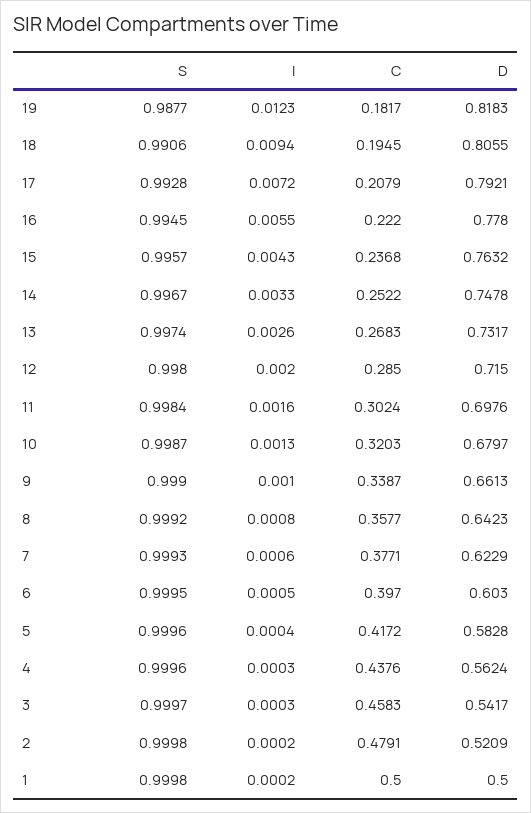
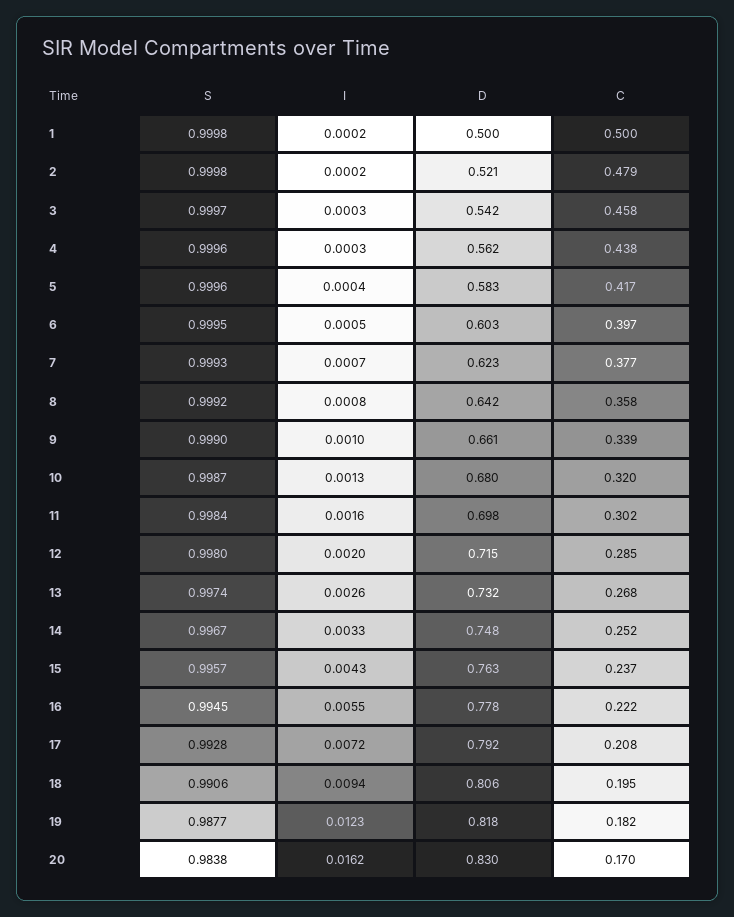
  {
    "S": {
      "19": 0.9877,
      "18": 0.9906,
      "17": 0.9928,
      "16": 0.9945,
      "15": 0.9957,
      "14": 0.9967,
      "13": 0.9974,
      "12": 0.998,
      "11": 0.9984,
      "10": 0.9987,
      "9": 0.999,
      "8": 0.9992,
      "7": 0.9993,
      "6": 0.9995,
      "5": 0.9996,
      "4": 0.9996,
      "3": 0.9997,
      "2": 0.9998,
-     "1": 0.9998
+     "1": 0.9998,
+     "20": 0.9838
    },
    "I": {
      "19": 0.0123,
      "18": 0.0094,
      "17": 0.0072,
      "16": 0.0055,
      "15": 0.0043,
      "14": 0.0033,
      "13": 0.0026,
      "12": 0.002,
      "11": 0.0016,
      "10": 0.0013,
      "9": 0.001,
      "8": 0.0008,
-     "7": 0.0006,
+     "7": 0.0007,
      "6": 0.0005,
      "5": 0.0004,
      "4": 0.0003,
      "3": 0.0003,
      "2": 0.0002,
-     "1": 0.0002
+     "1": 0.0002,
+     "20": 0.0162
    },
    "C": {
      "19": 0.1817,
      "18": 0.1945,
      "17": 0.2079,
      "16": 0.222,
      "15": 0.2368,
      "14": 0.2522,
      "13": 0.2683,
      "12": 0.285,
      "11": 0.3024,
      "10": 0.3203,
      "9": 0.3387,
      "8": 0.3577,
      "7": 0.3771,
      "6": 0.397,
      "5": 0.4172,
      "4": 0.4376,
      "3": 0.4583,
      "2": 0.4791,
-     "1": 0.5
+     "1": 0.5,
+     "20": 0.17
    },
    "D": {
      "19": 0.8183,
      "18": 0.8055,
      "17": 0.7921,
      "16": 0.778,
      "15": 0.7632,
      "14": 0.7478,
      "13": 0.7317,
      "12": 0.715,
      "11": 0.6976,
      "10": 0.6797,
      "9": 0.6613,
      "8": 0.6423,
      "7": 0.6229,
      "6": 0.603,
      "5": 0.5828,
      "4": 0.5624,
      "3": 0.5417,
      "2": 0.5209,
-     "1": 0.5
+     "1": 0.5,
+     "20": 0.83
    }
  }

